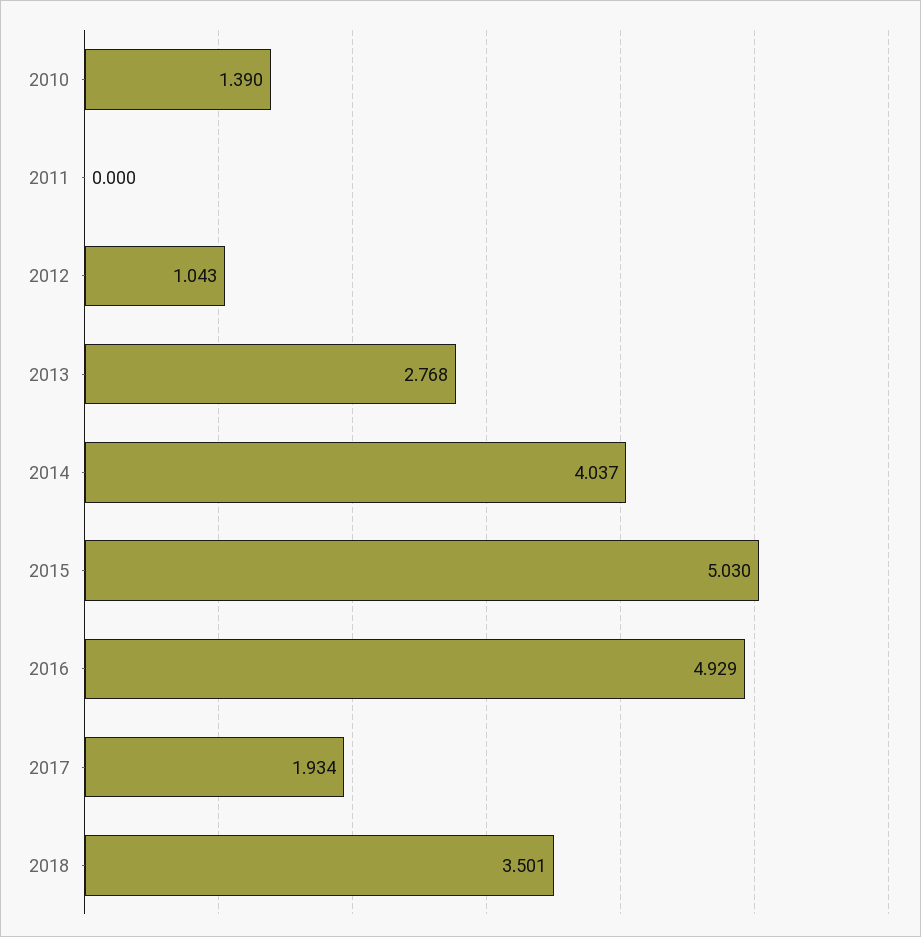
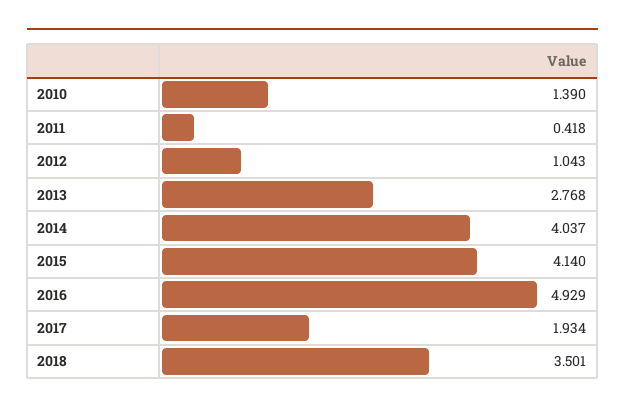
  {
    "2010": 1.39,
-   "2011": 0,
+   "2011": 0.418,
    "2012": 1.043,
    "2013": 2.768,
    "2014": 4.037,
-   "2015": 5.03,
+   "2015": 4.14,
    "2016": 4.929,
    "2017": 1.934,
    "2018": 3.501
  }

